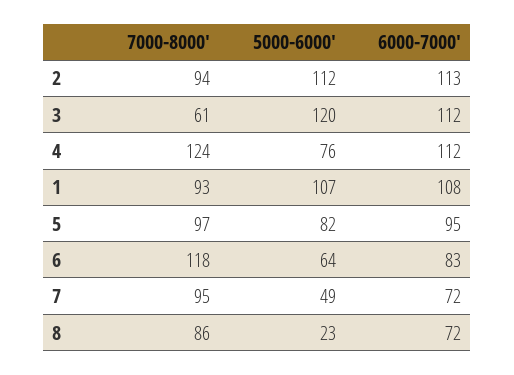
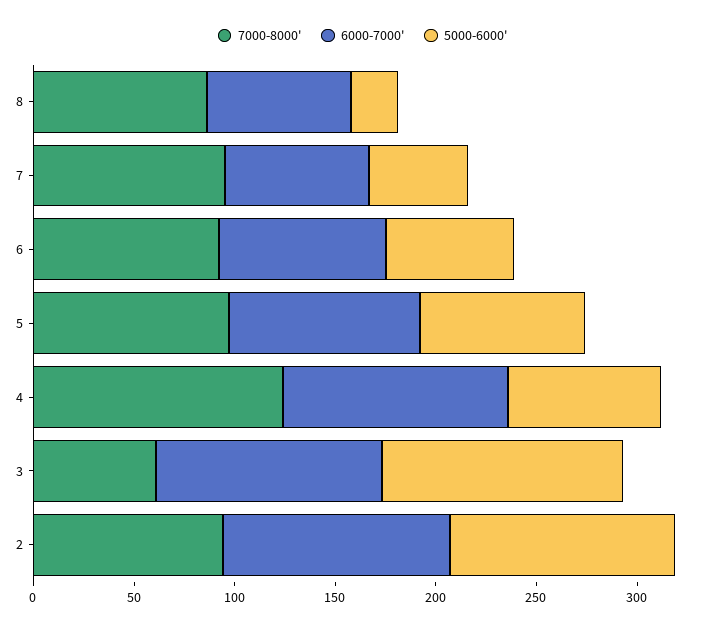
  {
    "7000-8000'": {
      "2": 94,
      "3": 61,
      "4": 124,
-     "1": 93,
      "5": 97,
-     "6": 118,
+     "6": 90,
      "7": 95,
      "8": 86
    },
    "5000-6000'": {
      "2": 112,
      "3": 120,
      "4": 76,
-     "1": 107,
      "5": 82,
      "6": 64,
      "7": 49,
      "8": 23
    },
    "6000-7000'": {
      "2": 113,
      "3": 112,
      "4": 112,
-     "1": 108,
      "5": 95,
      "6": 83,
      "7": 72,
      "8": 72
    }
  }

